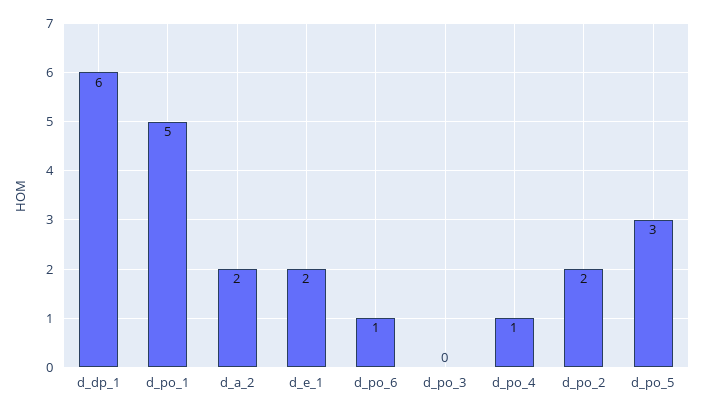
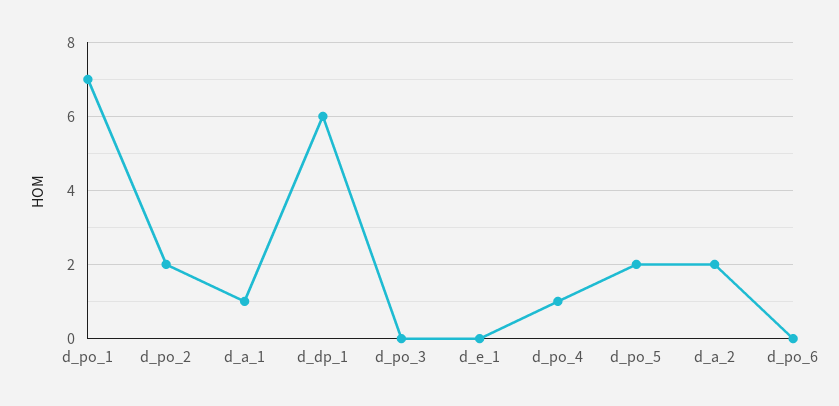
  {
    "d_dp_1": 6,
-   "d_po_1": 5,
+   "d_po_1": 7,
    "d_a_2": 2,
-   "d_e_1": 2,
+   "d_e_1": 0,
-   "d_po_6": 1,
+   "d_po_6": 0,
    "d_po_3": 0,
    "d_po_4": 1,
    "d_po_2": 2,
-   "d_po_5": 3
+   "d_po_5": 2,
+   "d_a_1": 1
  }

